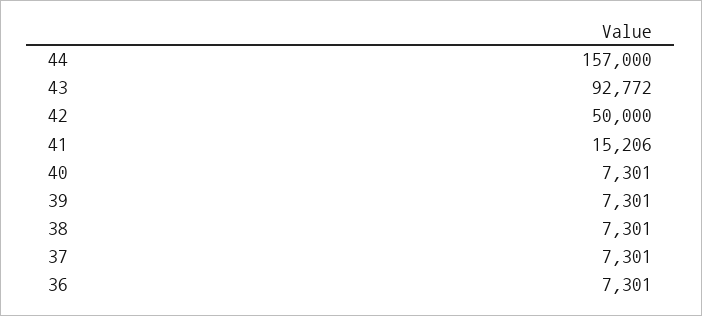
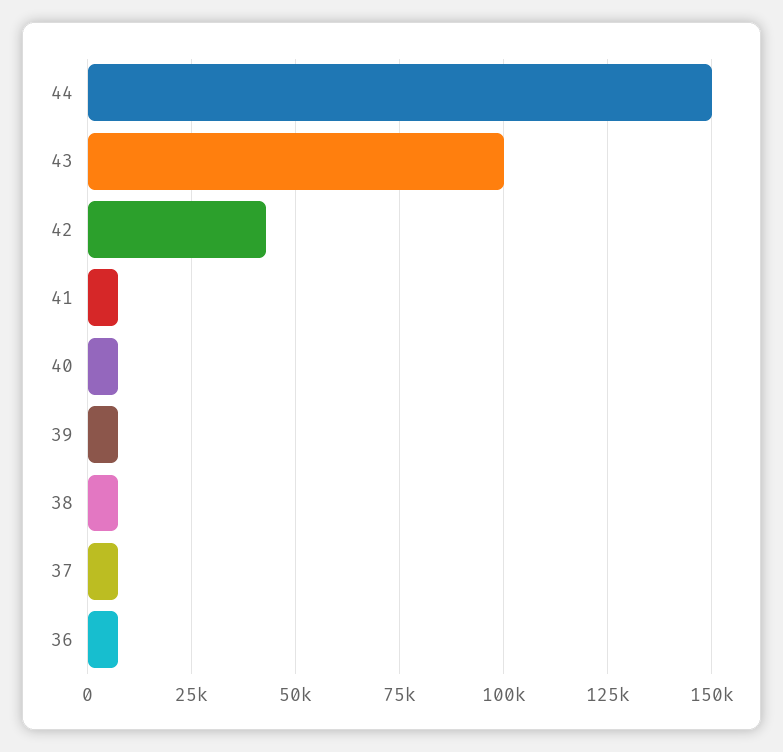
  {
-   "44": 157000,
+   "44": 150000,
-   "43": 92772,
+   "43": 100000,
-   "42": 50000,
+   "42": 42500,
-   "41": 15206,
+   "41": 7500,
    "40": 7301,
    "39": 7301,
    "38": 7301,
    "37": 7301,
    "36": 7301
  }

